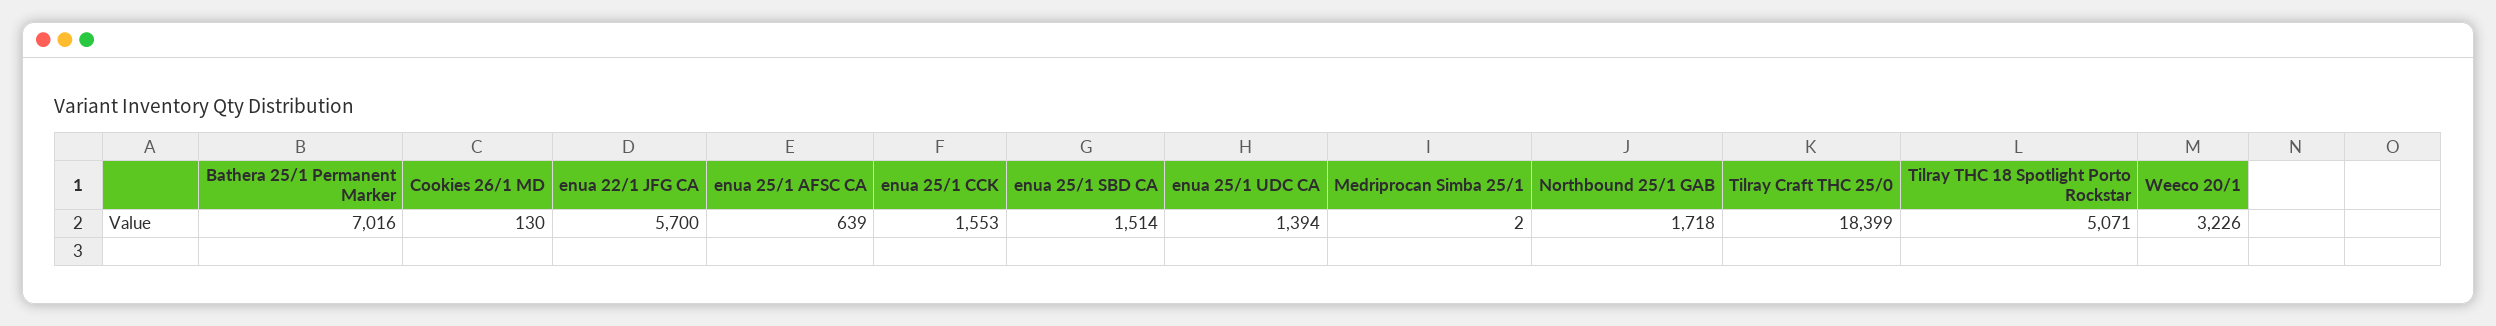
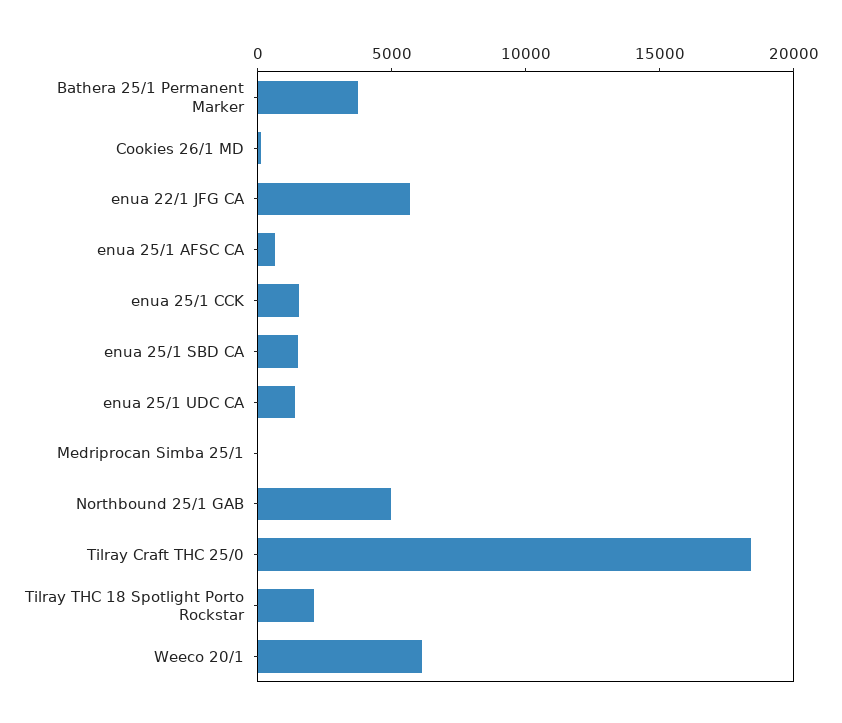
  {
-   "Bathera 25/1 Permanent Marker": 7016,
+   "Bathera 25/1 Permanent Marker": 4000,
    "Cookies 26/1 MD": 130,
    "enua 22/1 JFG CA": 5700,
    "enua 25/1 AFSC CA": 639,
    "enua 25/1 CCK": 1553,
    "enua 25/1 SBD CA": 1514,
    "enua 25/1 UDC CA": 1394,
    "Medriprocan Simba 25/1": 2,
-   "Northbound 25/1 GAB": 1718,
+   "Northbound 25/1 GAB": 5000,
    "Tilray Craft THC 25/0": 18399,
-   "Tilray THC 18 Spotlight Porto Rockstar": 5071,
+   "Tilray THC 18 Spotlight Porto Rockstar": 2000,
-   "Weeco 20/1": 3226
+   "Weeco 20/1": 6000
  }

